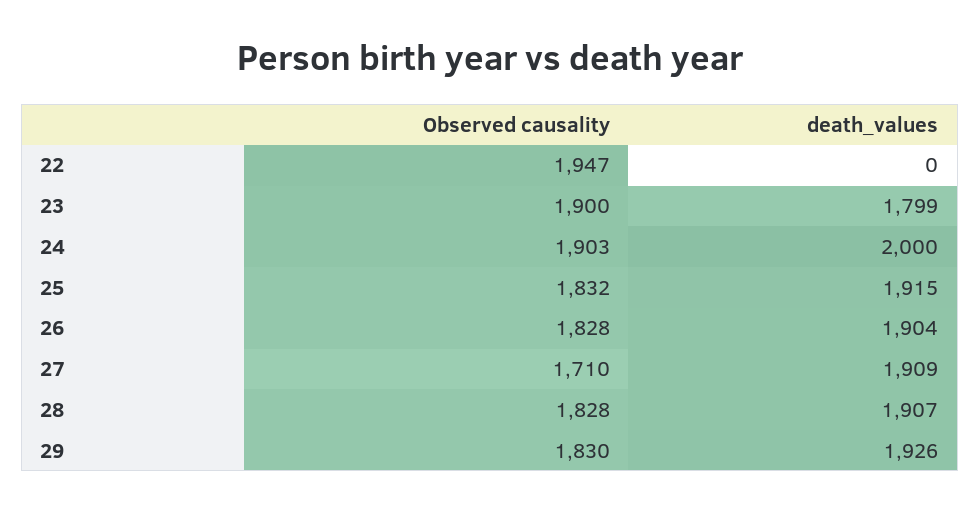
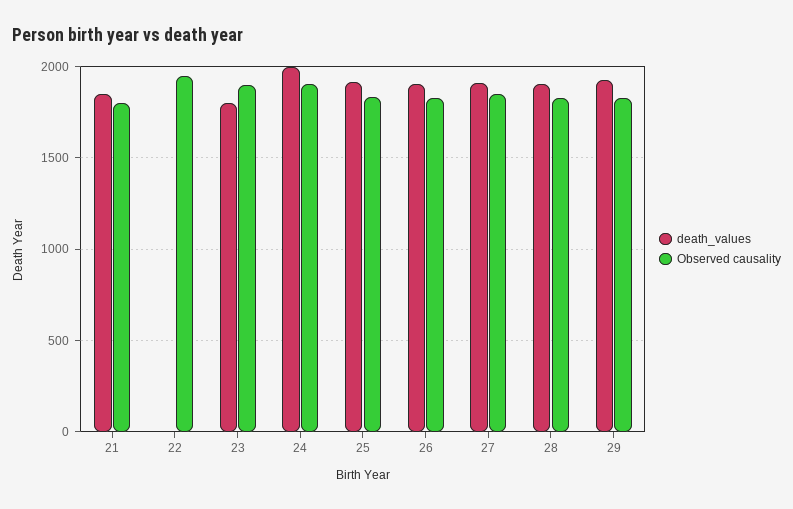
  {
    "Observed causality": {
      "22": 1947,
      "23": 1900,
      "24": 1903,
      "25": 1832,
      "26": 1828,
-     "27": 1710,
+     "27": 1850,
      "28": 1828,
-     "29": 1830
+     "29": 1830,
+     "21": 1800
    },
    "death_values": {
      "22": 0,
      "23": 1799,
      "24": 2000,
      "25": 1915,
      "26": 1904,
      "27": 1909,
      "28": 1907,
-     "29": 1926
+     "29": 1926,
+     "21": 1850
    }
  }

